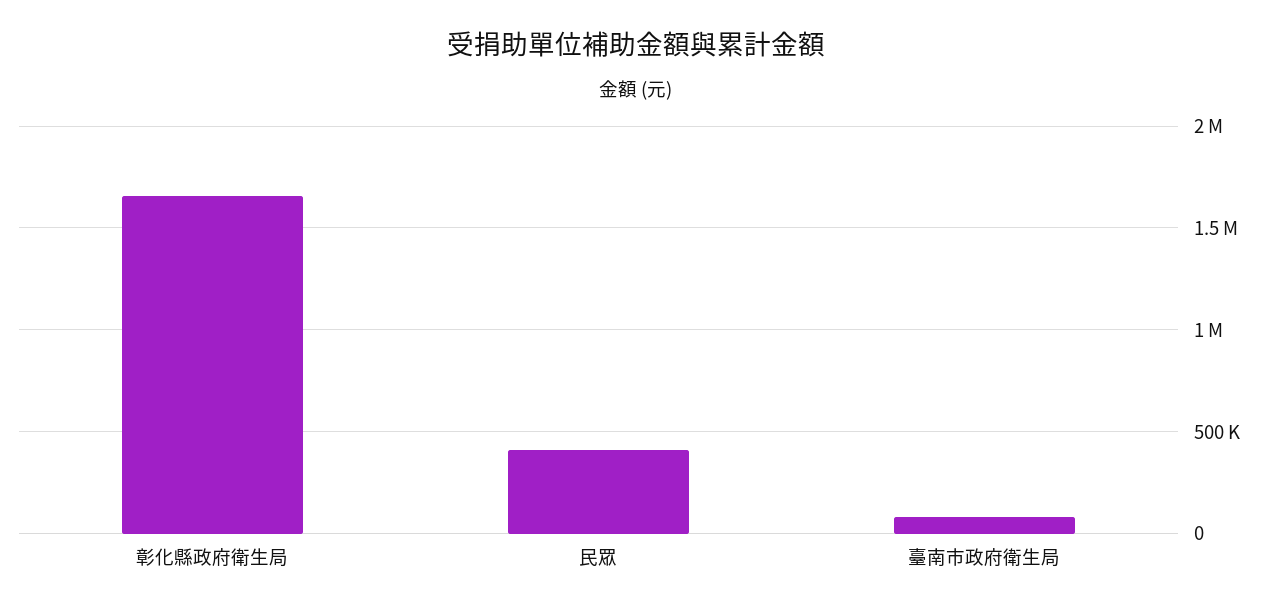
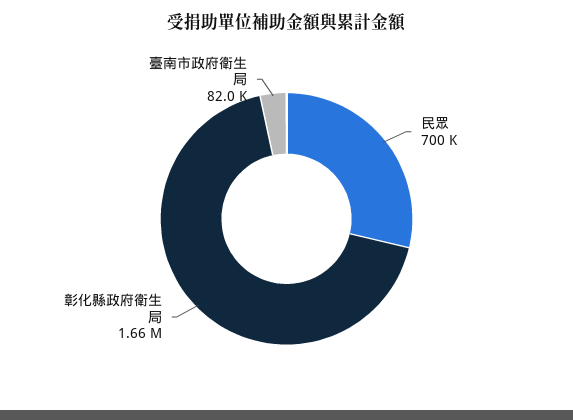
  {
    "彰化縣政府衛生局": 1660000,
-   "民眾": 400000,
+   "民眾": 700000,
    "臺南市政府衛生局": 82000
  }

